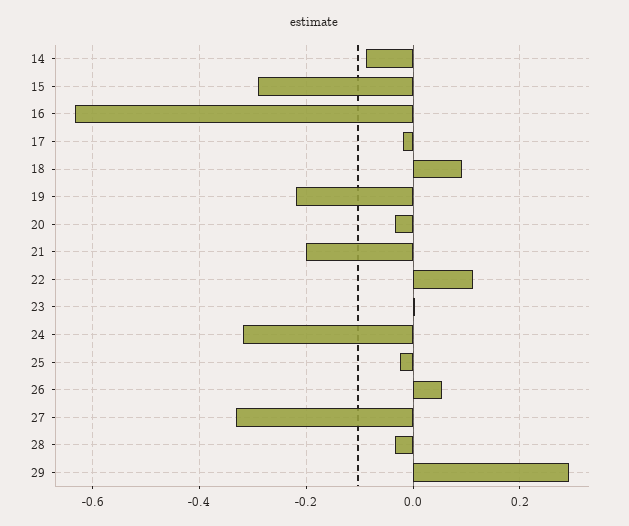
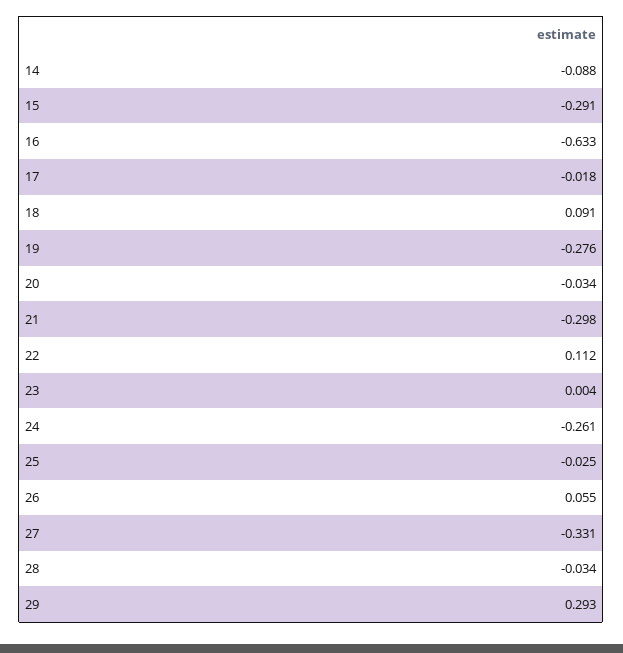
  {
    "14": -0.088,
    "15": -0.291,
    "16": -0.633,
    "17": -0.018,
    "18": 0.091,
-   "19": -0.22,
+   "19": -0.276,
    "20": -0.034,
-   "21": -0.2,
+   "21": -0.298,
    "22": 0.112,
    "23": 0.004,
-   "24": -0.32,
+   "24": -0.261,
    "25": -0.025,
    "26": 0.055,
    "27": -0.331,
    "28": -0.034,
    "29": 0.293
  }

